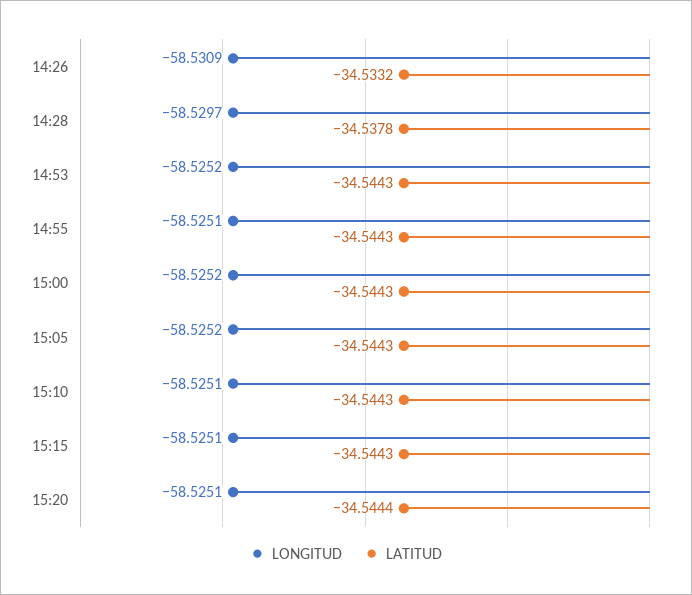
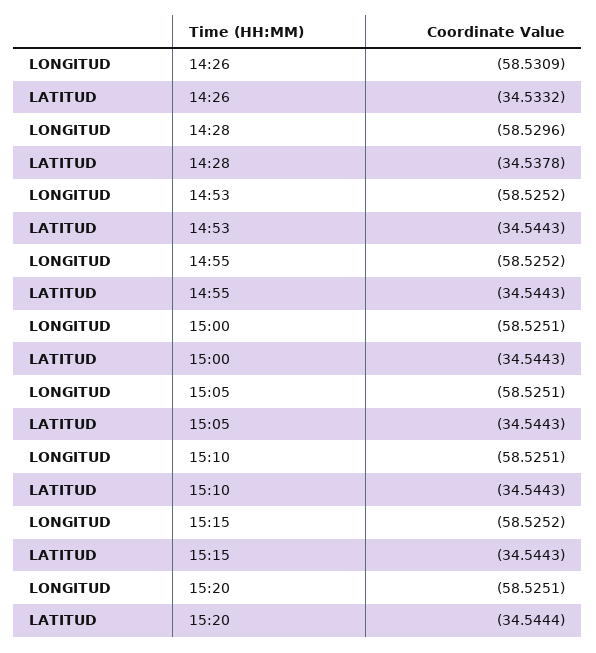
  {
    "LONGITUD": {
      "14:26": -58.5309,
-     "14:28": -58.5297,
+     "14:28": -58.5296,
      "14:53": -58.5252,
-     "14:55": -58.5251,
+     "14:55": -58.5252,
-     "15:00": -58.5252,
+     "15:00": -58.5251,
-     "15:05": -58.5252,
+     "15:05": -58.5251,
      "15:10": -58.5251,
-     "15:15": -58.5251,
+     "15:15": -58.5252,
      "15:20": -58.5251
    },
    "LATITUD": {
      "14:26": -34.5332,
      "14:28": -34.5378,
      "14:53": -34.5443,
      "14:55": -34.5443,
      "15:00": -34.5443,
      "15:05": -34.5443,
      "15:10": -34.5443,
      "15:15": -34.5443,
      "15:20": -34.5444
    }
  }

